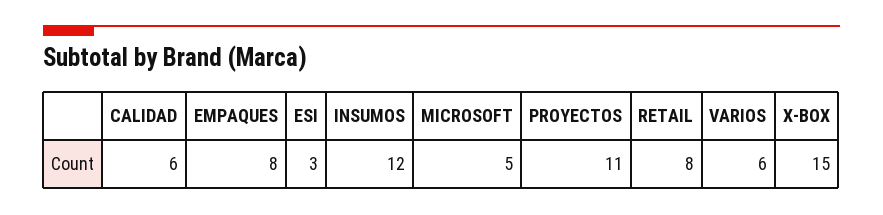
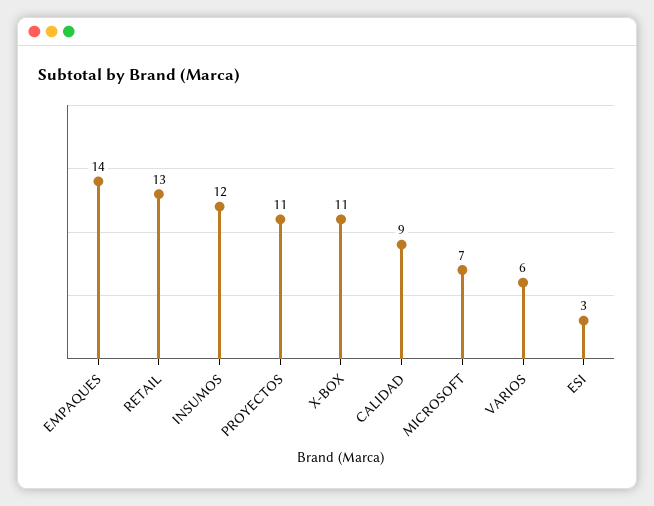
  {
-   "CALIDAD": 6,
+   "CALIDAD": 9,
-   "EMPAQUES": 8,
+   "EMPAQUES": 14,
    "ESI": 3,
    "INSUMOS": 12,
-   "MICROSOFT": 5,
+   "MICROSOFT": 7,
    "PROYECTOS": 11,
-   "RETAIL": 8,
+   "RETAIL": 13,
    "VARIOS": 6,
-   "X-BOX": 15
+   "X-BOX": 11
  }

